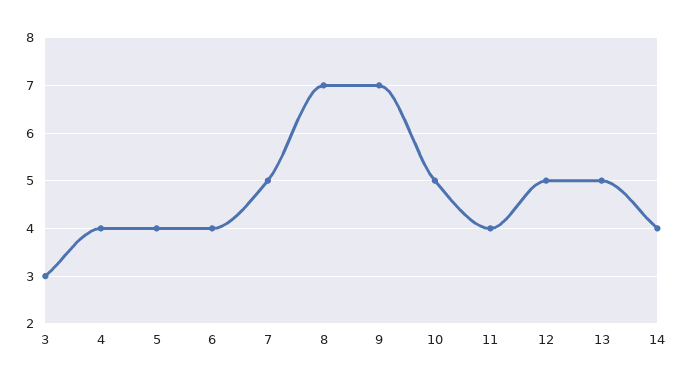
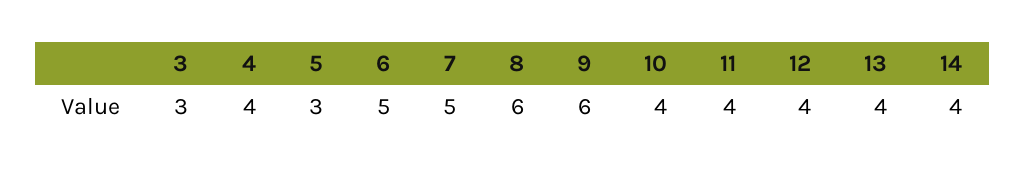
  {
    "3": 3,
    "4": 4,
-   "5": 4,
+   "5": 3,
-   "6": 4,
+   "6": 5,
    "7": 5,
-   "8": 7,
+   "8": 6,
-   "9": 7,
+   "9": 6,
-   "10": 5,
+   "10": 4,
    "11": 4,
-   "12": 5,
+   "12": 4,
-   "13": 5,
+   "13": 4,
    "14": 4
  }

